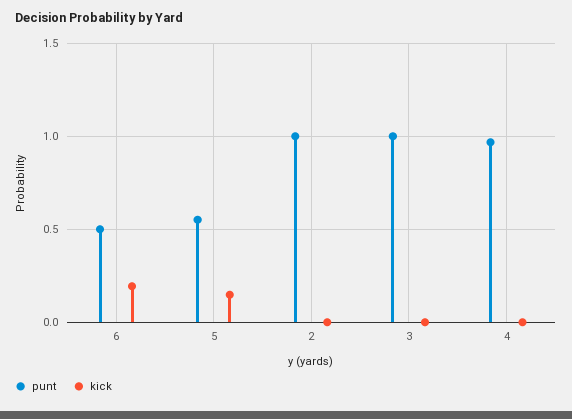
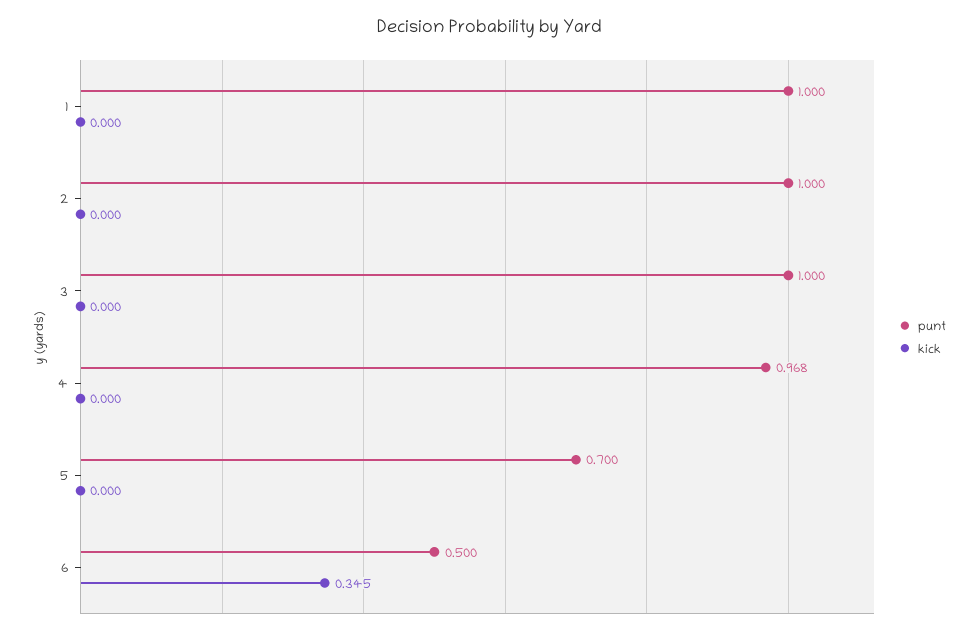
  {
    "punt": {
      "6": 0.5,
-     "5": 0.55,
+     "5": 0.7,
      "2": 1,
      "3": 1,
-     "4": 0.968
+     "4": 0.968,
+     "1": 1
    },
    "kick": {
-     "6": 0.2,
+     "6": 0.345,
-     "5": 0.15,
+     "5": 0,
      "2": 0,
      "3": 0,
-     "4": 0
+     "4": 0,
+     "1": 0
    }
  }

